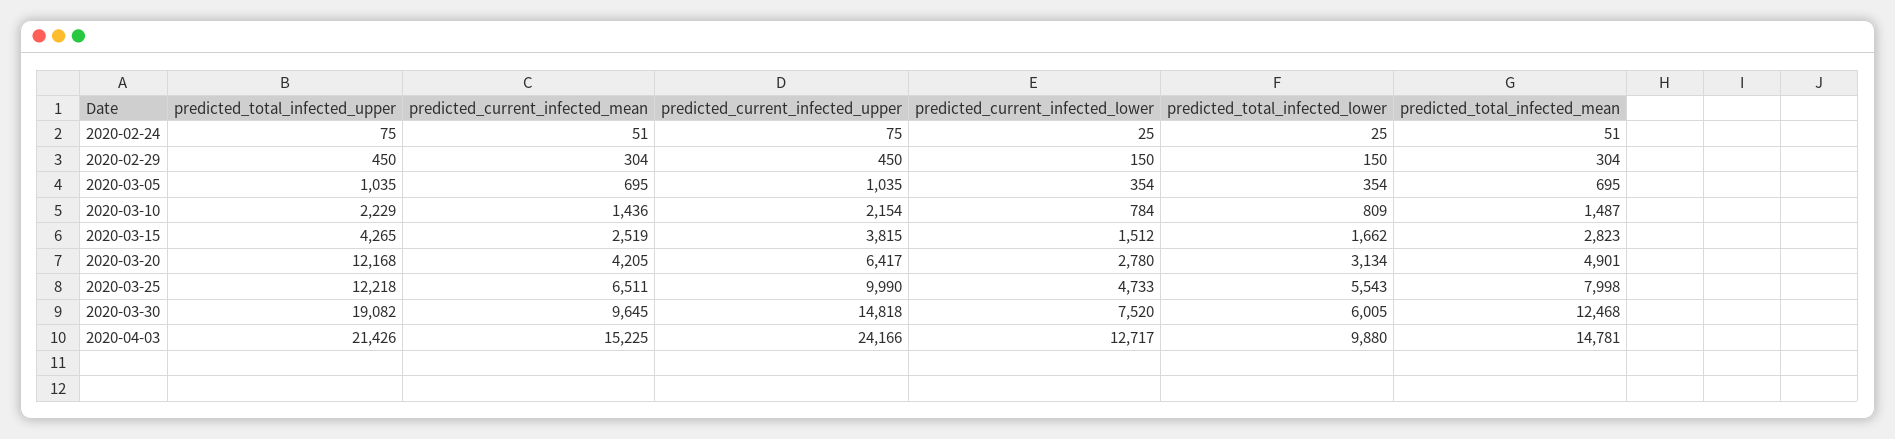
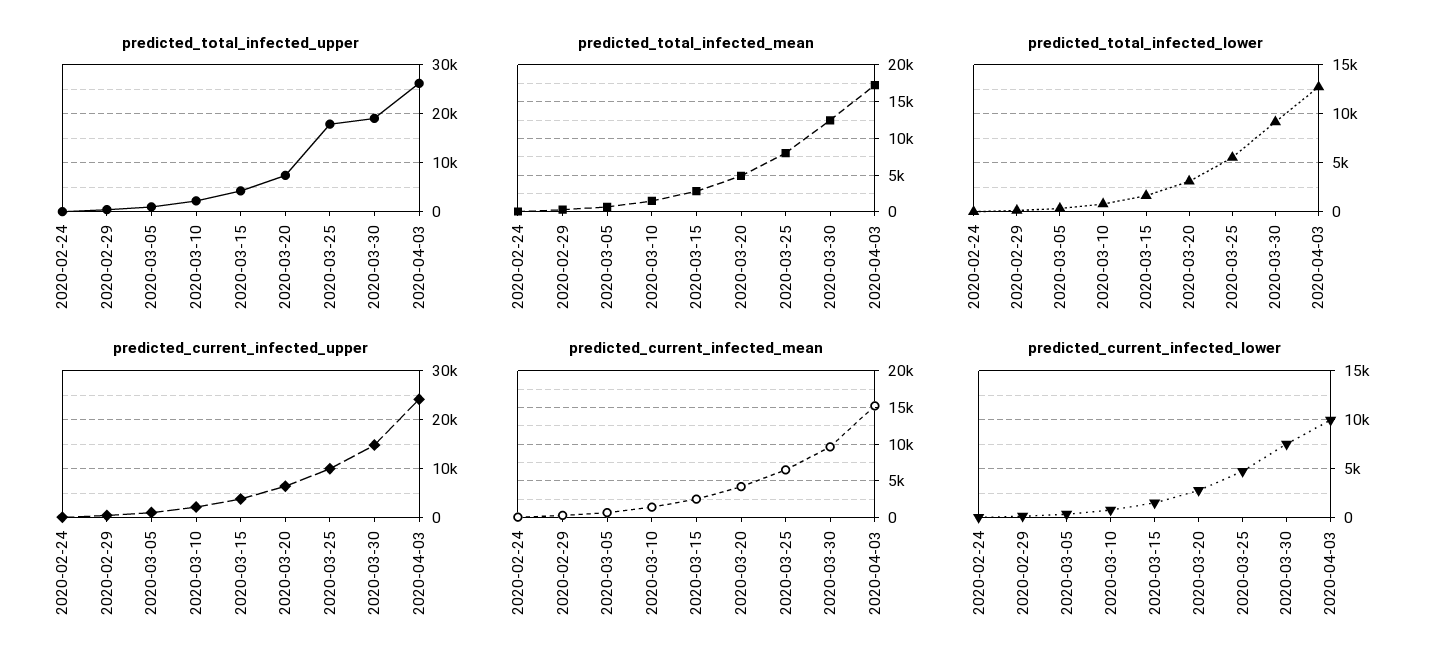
  {
    "predicted_total_infected_upper": {
      "2020-02-24": 75,
      "2020-02-29": 450,
      "2020-03-05": 1035,
      "2020-03-10": 2229,
      "2020-03-15": 4265,
-     "2020-03-20": 12168,
+     "2020-03-20": 8000,
-     "2020-03-25": 12218,
+     "2020-03-25": 18000,
      "2020-03-30": 19082,
-     "2020-04-03": 21426
+     "2020-04-03": 26000
    },
    "predicted_current_infected_mean": {
      "2020-02-24": 51,
      "2020-02-29": 304,
      "2020-03-05": 695,
      "2020-03-10": 1436,
      "2020-03-15": 2519,
      "2020-03-20": 4205,
      "2020-03-25": 6511,
      "2020-03-30": 9645,
      "2020-04-03": 15225
    },
    "predicted_current_infected_upper": {
      "2020-02-24": 75,
      "2020-02-29": 450,
      "2020-03-05": 1035,
      "2020-03-10": 2154,
      "2020-03-15": 3815,
      "2020-03-20": 6417,
      "2020-03-25": 9990,
      "2020-03-30": 14818,
      "2020-04-03": 24166
    },
    "predicted_current_infected_lower": {
      "2020-02-24": 25,
      "2020-02-29": 150,
      "2020-03-05": 354,
      "2020-03-10": 784,
      "2020-03-15": 1512,
      "2020-03-20": 2780,
      "2020-03-25": 4733,
      "2020-03-30": 7520,
-     "2020-04-03": 12717
+     "2020-04-03": 10000
    },
    "predicted_total_infected_lower": {
      "2020-02-24": 25,
      "2020-02-29": 150,
      "2020-03-05": 354,
      "2020-03-10": 809,
      "2020-03-15": 1662,
      "2020-03-20": 3134,
      "2020-03-25": 5543,
-     "2020-03-30": 6005,
+     "2020-03-30": 9000,
-     "2020-04-03": 9880
+     "2020-04-03": 13000
    },
    "predicted_total_infected_mean": {
      "2020-02-24": 51,
      "2020-02-29": 304,
      "2020-03-05": 695,
      "2020-03-10": 1487,
      "2020-03-15": 2823,
      "2020-03-20": 4901,
      "2020-03-25": 7998,
      "2020-03-30": 12468,
-     "2020-04-03": 14781
+     "2020-04-03": 17000
    }
  }

